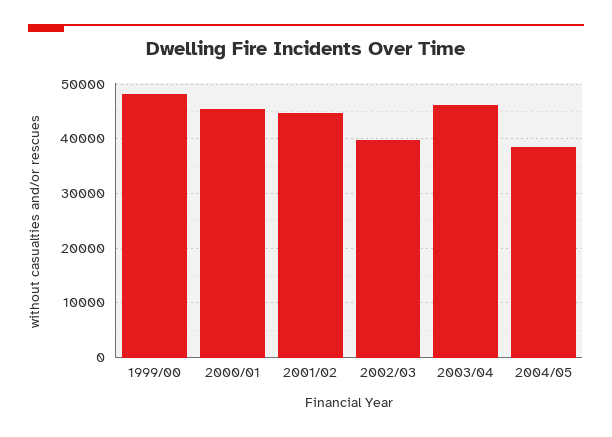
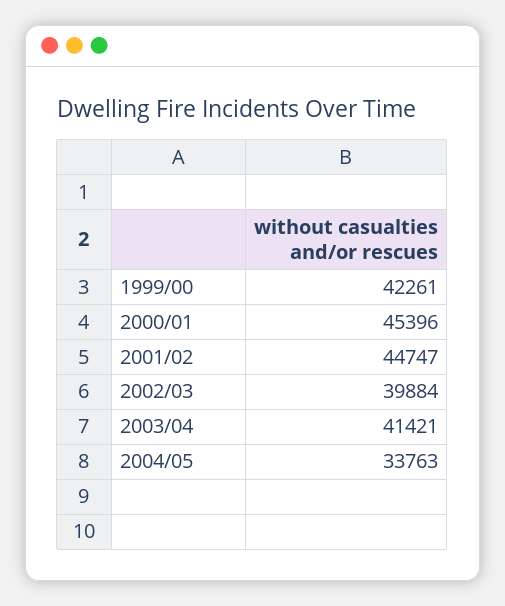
  {
-   "1999/00": 48000,
+   "1999/00": 42261,
    "2000/01": 45396,
    "2001/02": 44747,
    "2002/03": 39884,
-   "2003/04": 46000,
+   "2003/04": 41421,
-   "2004/05": 38000
+   "2004/05": 33763
  }

